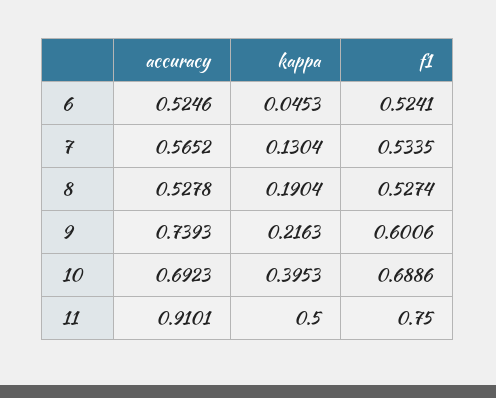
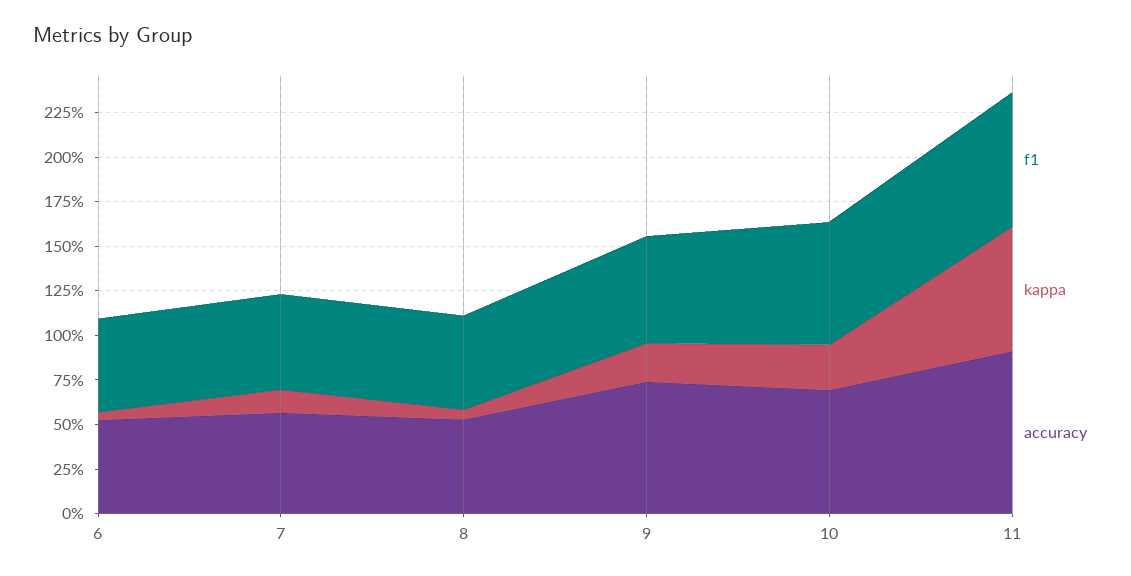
  {
    "accuracy": {
      "6": 0.5246,
      "7": 0.5652,
      "8": 0.5278,
      "9": 0.7393,
      "10": 0.6923,
      "11": 0.9101
    },
    "kappa": {
      "6": 0.0453,
      "7": 0.1304,
-     "8": 0.1904,
+     "8": 0.05,
      "9": 0.2163,
-     "10": 0.3953,
+     "10": 0.25,
-     "11": 0.5
+     "11": 0.7
    },
    "f1": {
      "6": 0.5241,
      "7": 0.5335,
      "8": 0.5274,
      "9": 0.6006,
      "10": 0.6886,
      "11": 0.75
    }
  }

